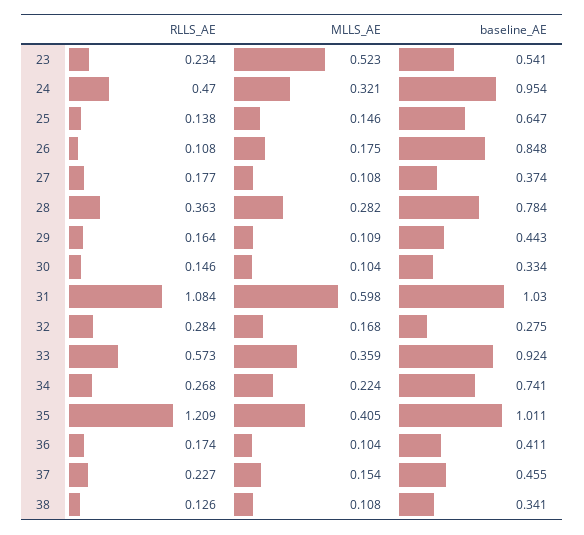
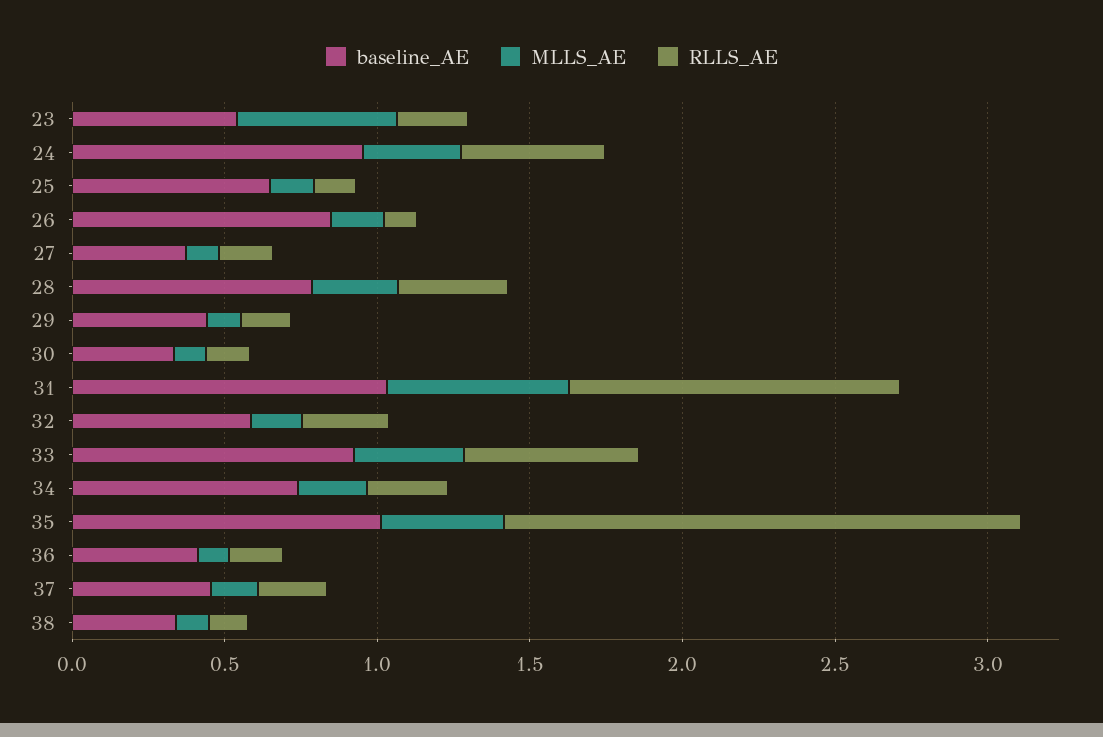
  {
    "RLLS_AE": {
      "23": 0.234,
      "24": 0.47,
      "25": 0.138,
      "26": 0.108,
      "27": 0.177,
      "28": 0.363,
      "29": 0.164,
      "30": 0.146,
      "31": 1.084,
      "32": 0.284,
      "33": 0.573,
      "34": 0.268,
-     "35": 1.209,
+     "35": 1.7,
      "36": 0.174,
      "37": 0.227,
      "38": 0.126
    },
    "MLLS_AE": {
      "23": 0.523,
      "24": 0.321,
      "25": 0.146,
      "26": 0.175,
      "27": 0.108,
      "28": 0.282,
      "29": 0.109,
      "30": 0.104,
      "31": 0.598,
      "32": 0.168,
      "33": 0.359,
      "34": 0.224,
      "35": 0.405,
      "36": 0.104,
      "37": 0.154,
      "38": 0.108
    },
    "baseline_AE": {
      "23": 0.541,
      "24": 0.954,
      "25": 0.647,
      "26": 0.848,
      "27": 0.374,
      "28": 0.784,
      "29": 0.443,
      "30": 0.334,
      "31": 1.03,
-     "32": 0.275,
+     "32": 0.6,
      "33": 0.924,
      "34": 0.741,
      "35": 1.011,
      "36": 0.411,
      "37": 0.455,
      "38": 0.341
    }
  }

